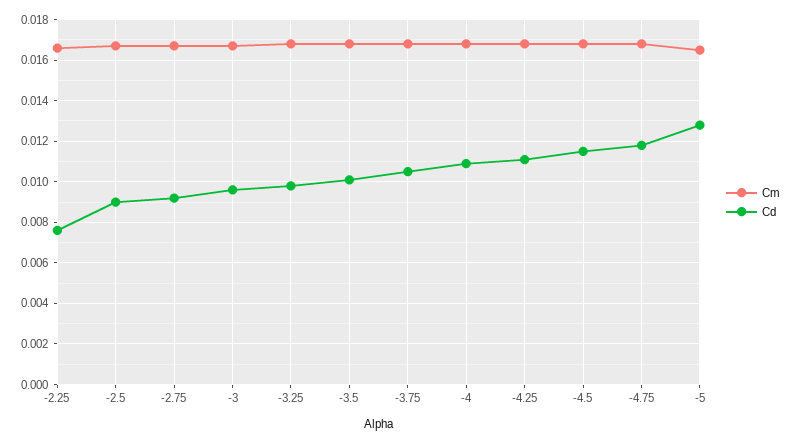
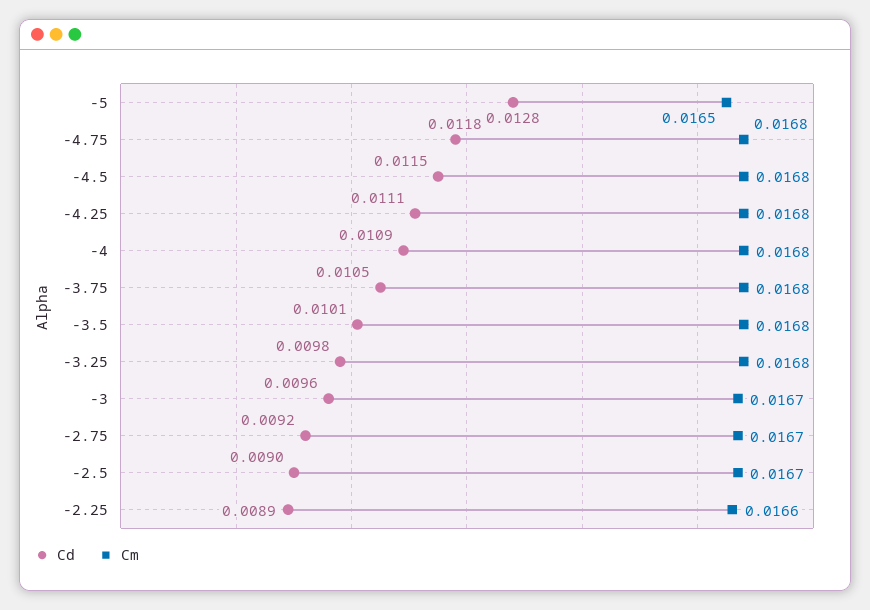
  {
    "Cm": {
      "-2.25": 0.0166,
      "-2.5": 0.0167,
      "-2.75": 0.0167,
      "-3": 0.0167,
      "-3.25": 0.0168,
      "-3.5": 0.0168,
      "-3.75": 0.0168,
      "-4": 0.0168,
      "-4.25": 0.0168,
      "-4.5": 0.0168,
      "-4.75": 0.0168,
      "-5": 0.0165
    },
    "Cd": {
-     "-2.25": 0.0075,
+     "-2.25": 0.0089,
      "-2.5": 0.009,
      "-2.75": 0.0092,
      "-3": 0.0096,
      "-3.25": 0.0098,
      "-3.5": 0.0101,
      "-3.75": 0.0105,
      "-4": 0.0109,
      "-4.25": 0.0111,
      "-4.5": 0.0115,
      "-4.75": 0.0118,
      "-5": 0.0128
    }
  }

